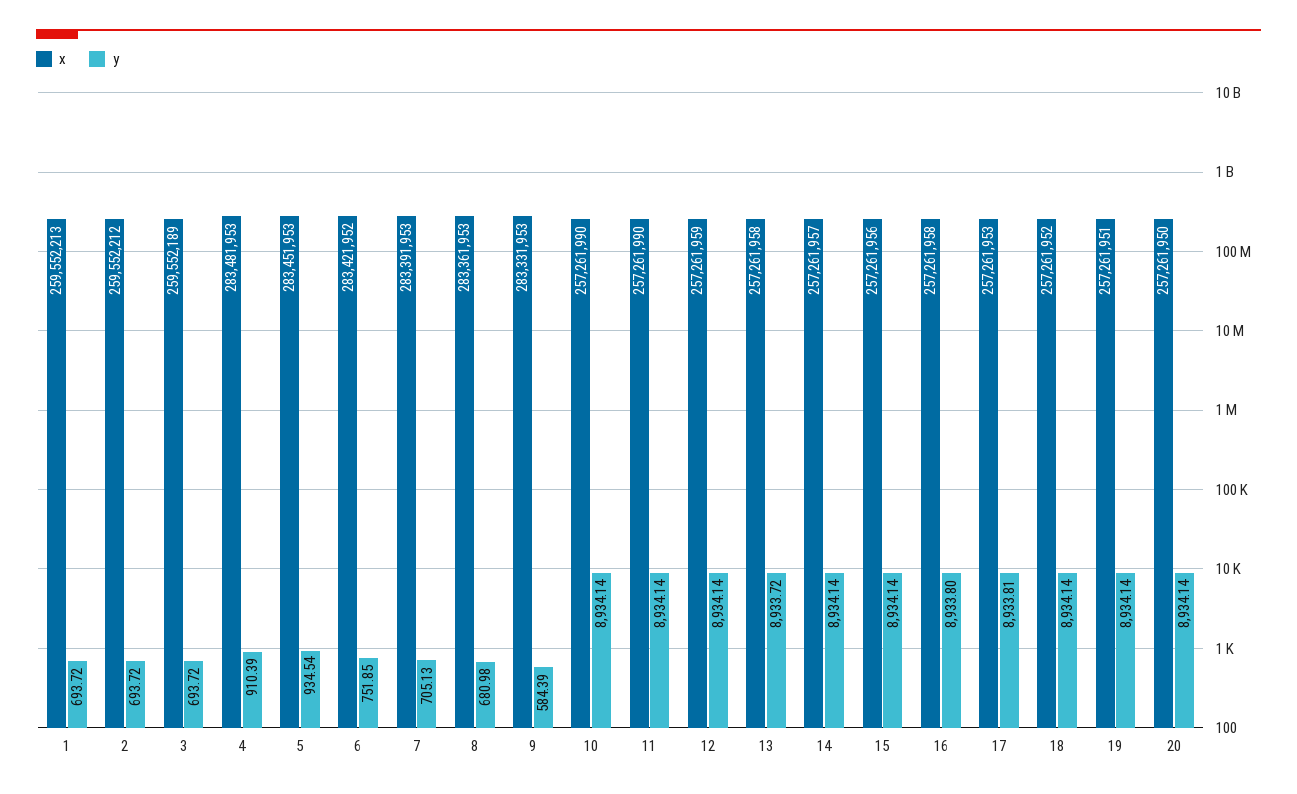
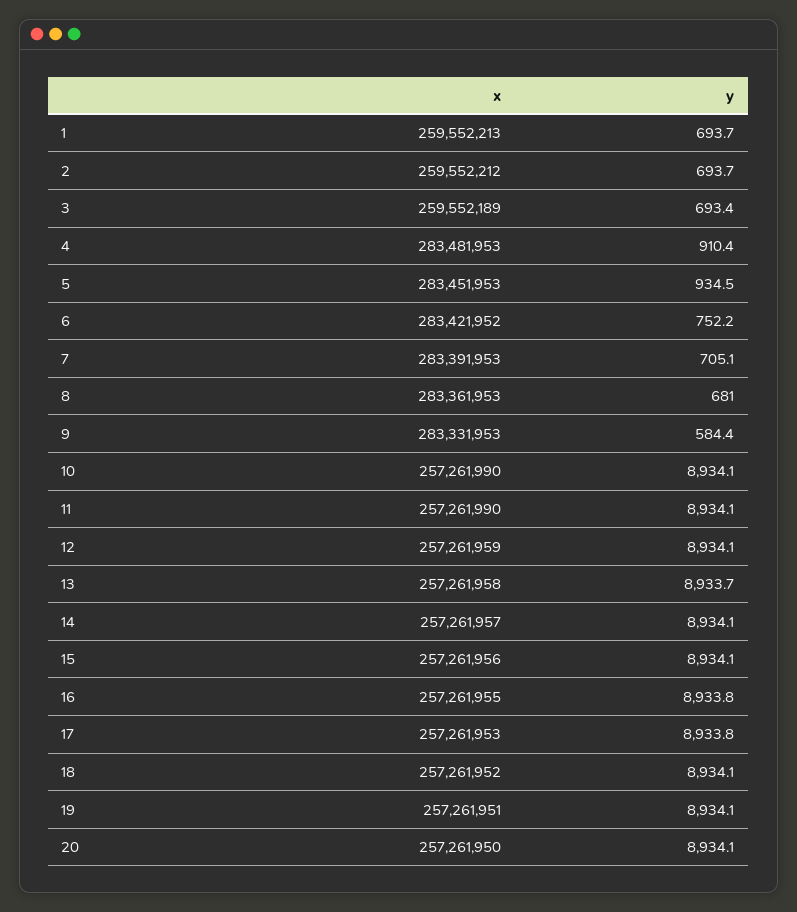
  {
    "x": {
      "1": 259552213,
      "2": 259552212,
      "3": 259552189,
      "4": 283481953,
      "5": 283451953,
      "6": 283421952,
      "7": 283391953,
      "8": 283361953,
      "9": 283331953,
      "10": 257261990,
      "11": 257261990,
      "12": 257261959,
      "13": 257261958,
      "14": 257261957,
      "15": 257261956,
-     "16": 257261958,
+     "16": 257261955,
      "17": 257261953,
      "18": 257261952,
      "19": 257261951,
      "20": 257261950
    },
    "y": {
      "1": 693.72,
      "2": 693.72,
-     "3": 693.72,
+     "3": 693.4,
      "4": 910.39,
      "5": 934.54,
-     "6": 751.85,
+     "6": 752.2,
      "7": 705.13,
      "8": 680.98,
      "9": 584.39,
      "10": 8934.14,
      "11": 8934.14,
      "12": 8934.14,
      "13": 8933.72,
      "14": 8934.14,
      "15": 8934.14,
      "16": 8933.8,
      "17": 8933.81,
      "18": 8934.14,
      "19": 8934.14,
      "20": 8934.14
    }
  }

